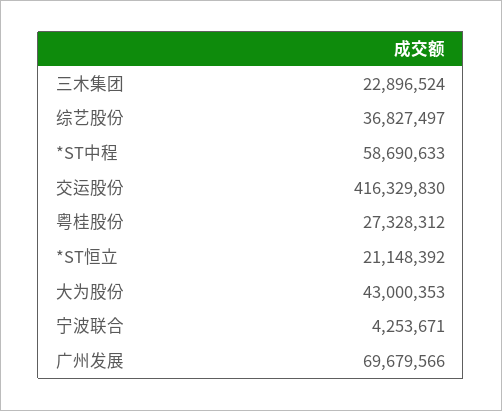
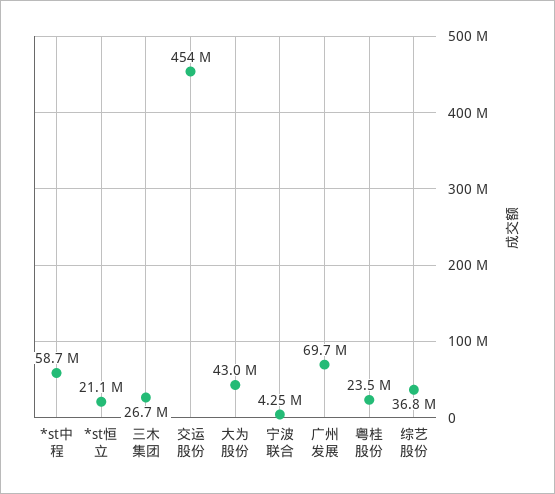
  {
-   "三木集团": 22896524,
+   "三木集团": 26700000,
    "综艺股份": 36827497,
    "*ST中程": 58690633,
-   "交运股份": 416329830,
+   "交运股份": 454000000,
-   "粤桂股份": 27328312,
+   "粤桂股份": 23500000,
    "*ST恒立": 21148392,
    "大为股份": 43000353,
    "宁波联合": 4253671,
    "广州发展": 69679566
  }

